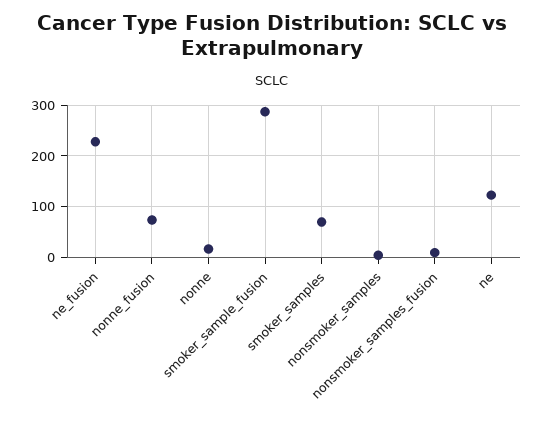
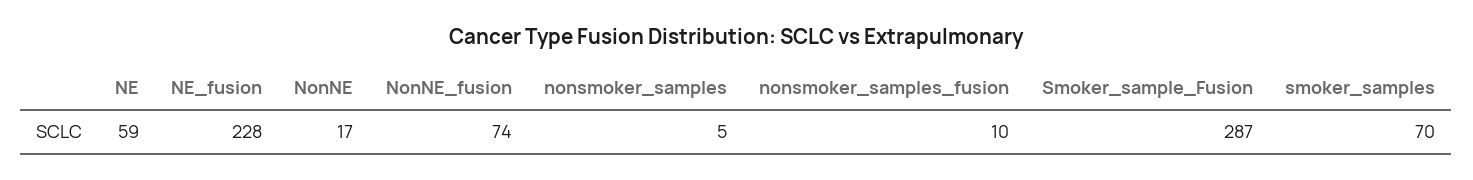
  {
    "ne_fusion": 228,
    "nonne_fusion": 74,
    "nonne": 17,
    "smoker_sample_fusion": 287,
    "smoker_samples": 70,
    "nonsmoker_samples": 5,
    "nonsmoker_samples_fusion": 10,
-   "ne": 120
+   "ne": 59
  }

